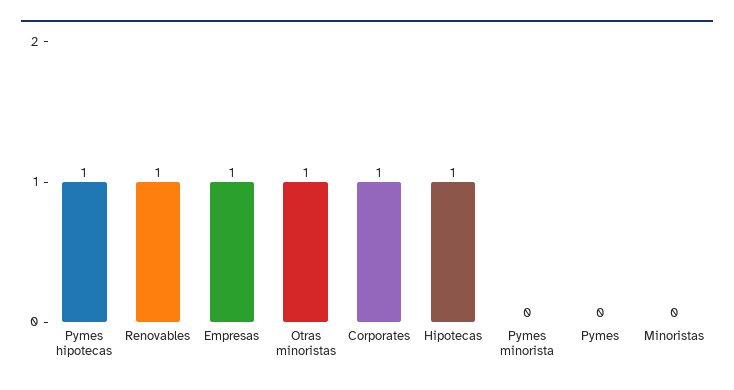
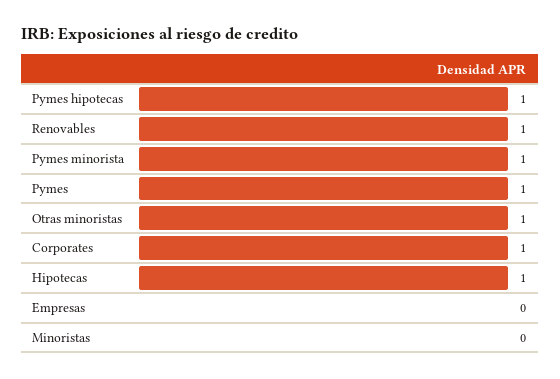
  {
    "Pymes hipotecas": 1,
    "Renovables": 1,
-   "Empresas": 1,
+   "Empresas": 0,
    "Otras minoristas": 1,
    "Corporates": 1,
    "Hipotecas": 1,
-   "Pymes minorista": 0,
+   "Pymes minorista": 1,
-   "Pymes": 0,
+   "Pymes": 1,
    "Minoristas": 0
  }

